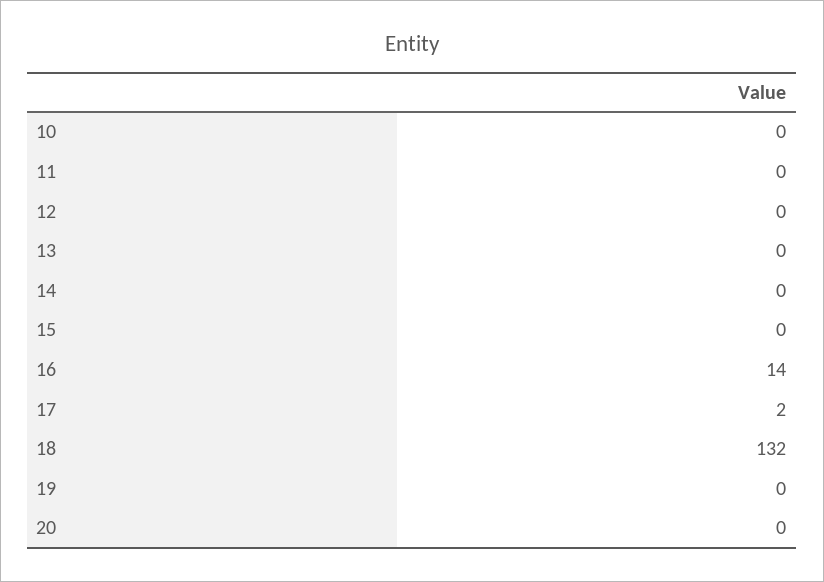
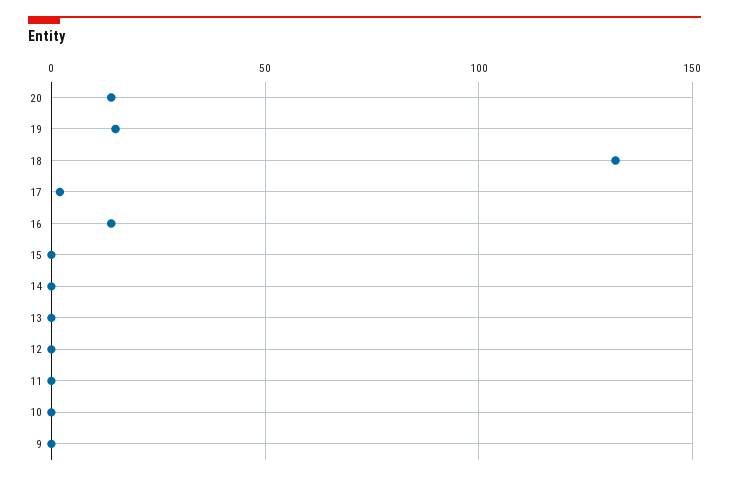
  {
    "10": 0,
    "11": 0,
    "12": 0,
    "13": 0,
    "14": 0,
    "15": 0,
    "16": 14,
    "17": 2,
    "18": 132,
-   "19": 0,
+   "19": 15,
-   "20": 0
+   "20": 15,
+   "9": 0
  }

